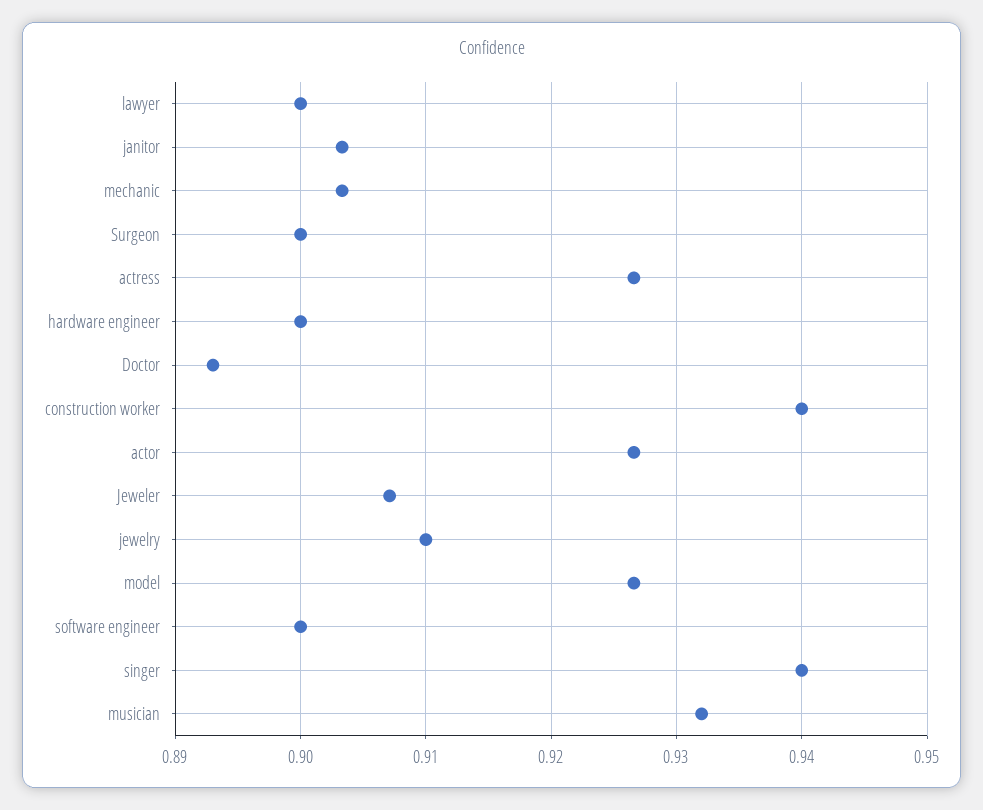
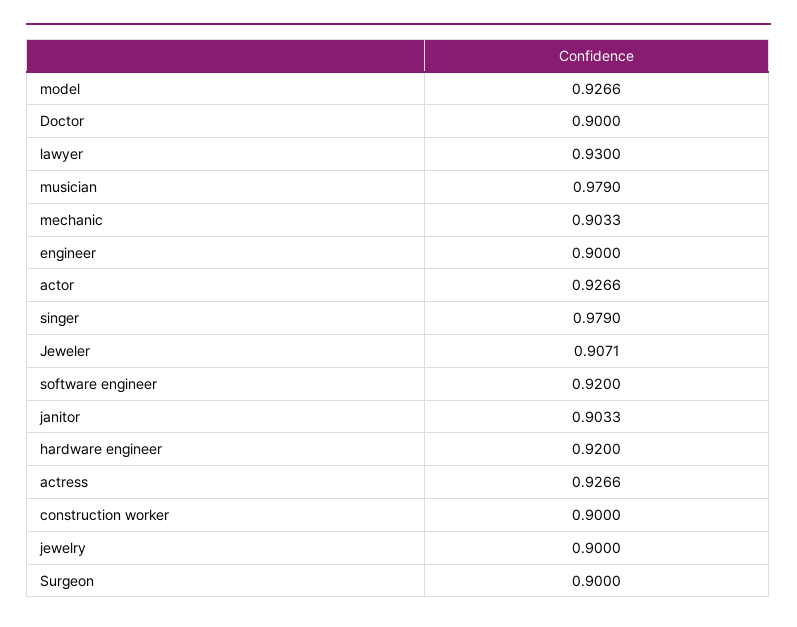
  {
-   "lawyer": 0.9,
+   "lawyer": 0.93,
    "janitor": 0.9033,
    "mechanic": 0.9033,
    "Surgeon": 0.9,
    "actress": 0.9266,
-   "hardware engineer": 0.9,
+   "hardware engineer": 0.92,
-   "Doctor": 0.893,
+   "Doctor": 0.9,
-   "construction worker": 0.94,
+   "construction worker": 0.9,
    "actor": 0.9266,
    "Jeweler": 0.9071,
-   "jewelry": 0.91,
+   "jewelry": 0.9,
    "model": 0.9266,
-   "software engineer": 0.9,
+   "software engineer": 0.92,
-   "singer": 0.94,
+   "singer": 0.979,
-   "musician": 0.932
+   "musician": 0.979,
+   "engineer": 0.9
  }

